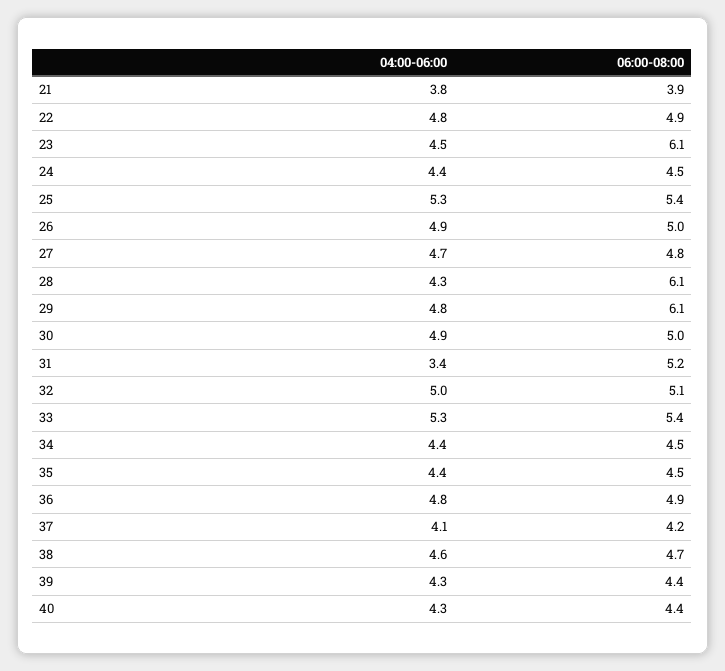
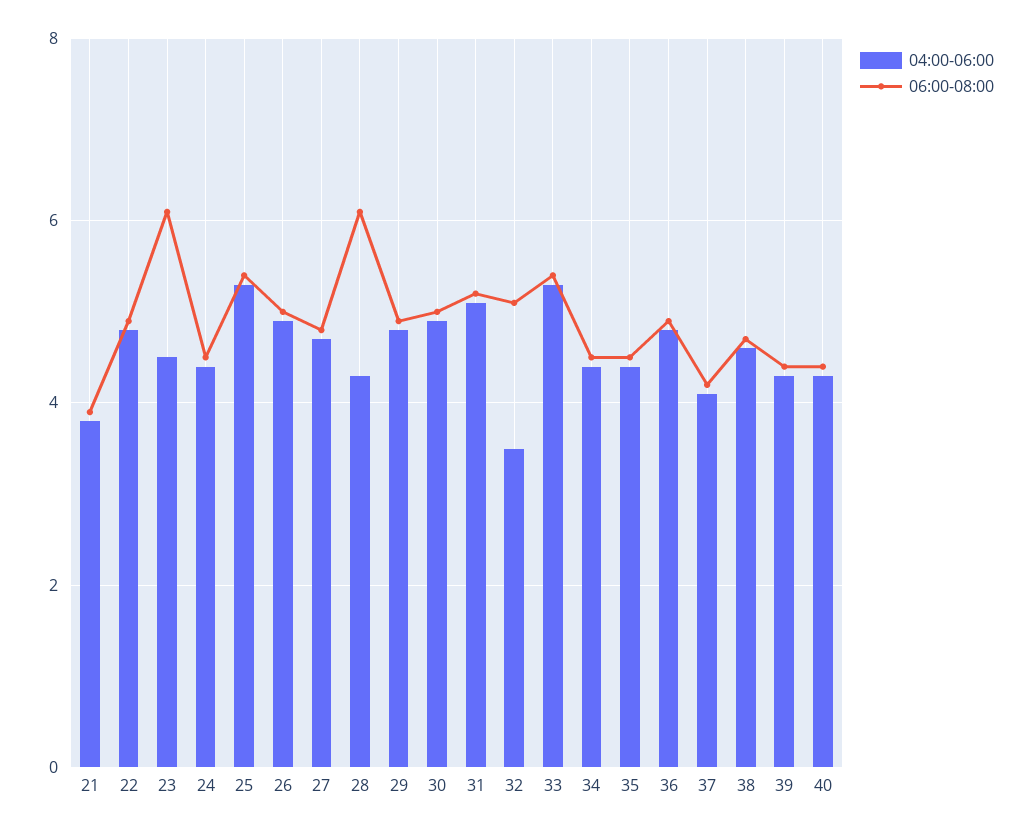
  {
    "04:00-06:00": {
      "21": 3.8,
      "22": 4.8,
      "23": 4.5,
      "24": 4.4,
      "25": 5.3,
      "26": 4.9,
      "27": 4.7,
      "28": 4.3,
      "29": 4.8,
      "30": 4.9,
-     "31": 3.4,
+     "31": 5,
-     "32": 5,
+     "32": 3.5,
      "33": 5.3,
      "34": 4.4,
      "35": 4.4,
      "36": 4.8,
      "37": 4.1,
      "38": 4.6,
      "39": 4.3,
      "40": 4.3
    },
    "06:00-08:00": {
      "21": 3.9,
      "22": 4.9,
      "23": 6.1,
      "24": 4.5,
      "25": 5.4,
      "26": 5,
      "27": 4.8,
      "28": 6.1,
-     "29": 6.1,
+     "29": 5,
      "30": 5,
      "31": 5.2,
      "32": 5.1,
      "33": 5.4,
      "34": 4.5,
      "35": 4.5,
      "36": 4.9,
      "37": 4.2,
      "38": 4.7,
      "39": 4.4,
      "40": 4.4
    }
  }

